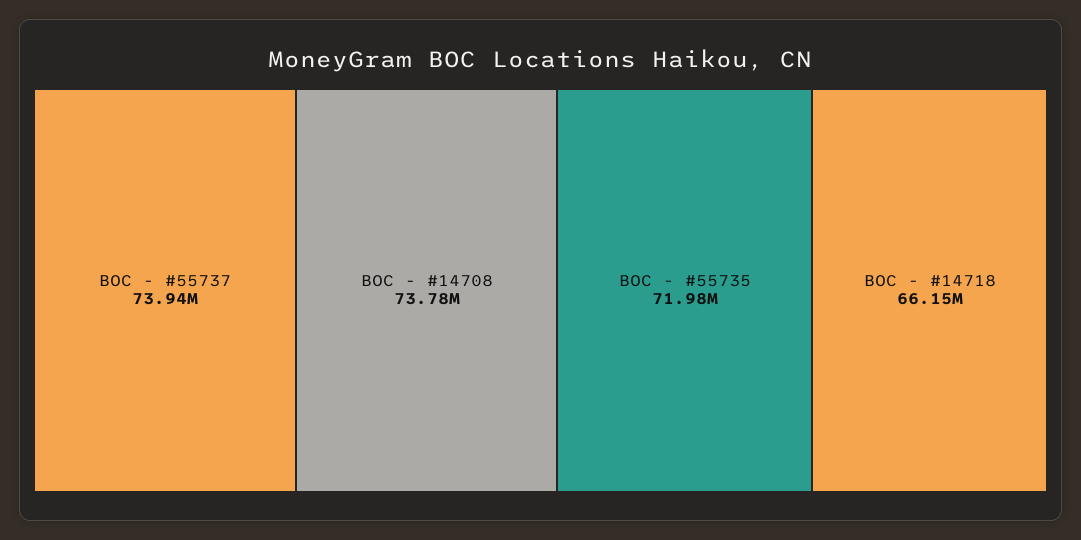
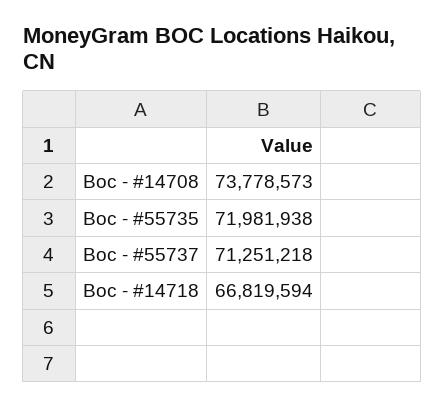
  {
-   "BOC - #55737": 73940000,
+   "BOC - #55737": 71251218,
    "BOC - #14708": 73778573,
    "BOC - #55735": 71981938,
-   "BOC - #14718": 66150000
+   "BOC - #14718": 66819594
  }

